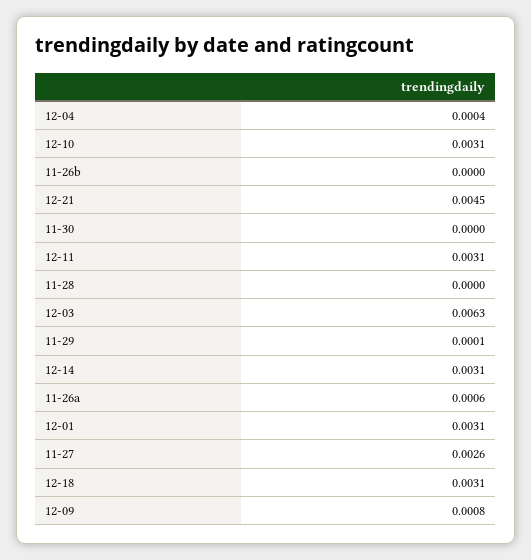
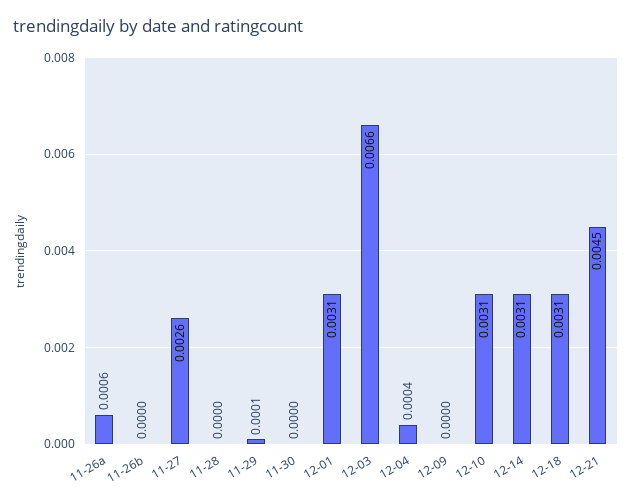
  {
    "12-04": 0.0004,
    "12-10": 0.0031,
    "11-26b": 0,
    "12-21": 0.0045,
    "11-30": 0,
-   "12-11": 0.0031,
    "11-28": 0,
-   "12-03": 0.0063,
+   "12-03": 0.0066,
    "11-29": 0.0001,
    "12-14": 0.0031,
    "11-26a": 0.0006,
    "12-01": 0.0031,
    "11-27": 0.0026,
    "12-18": 0.0031,
-   "12-09": 0.0008
+   "12-09": 0
  }

